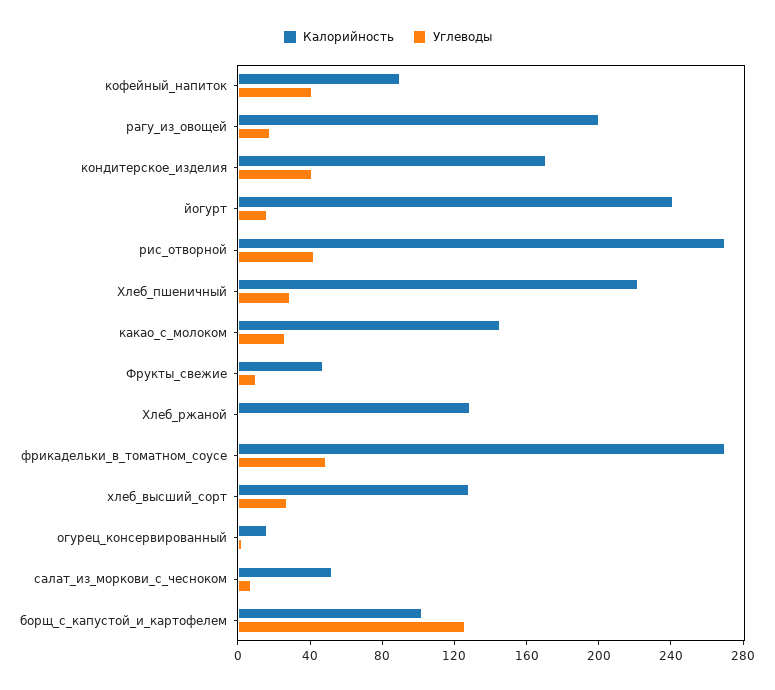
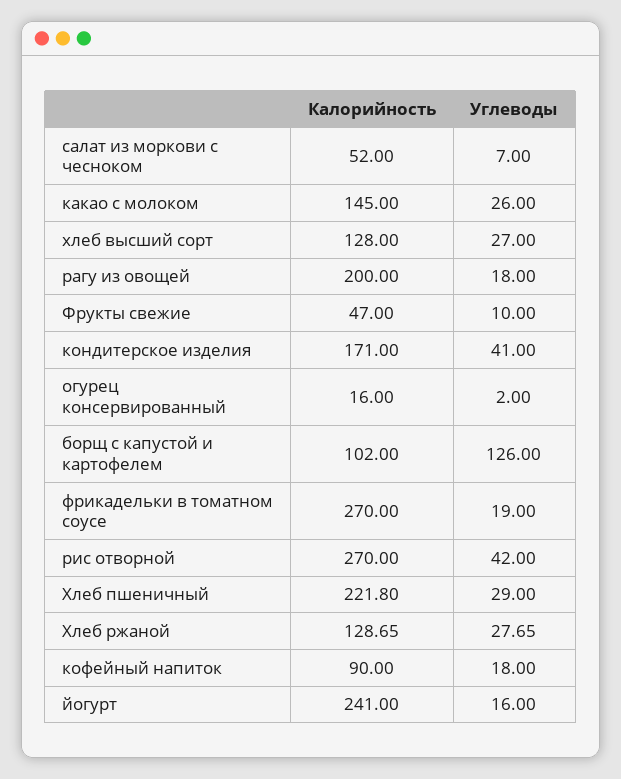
  {
    "Калорийность": {
      "кофейный_напиток": 90,
      "рагу_из_овощей": 200,
      "кондитерское_изделия": 171,
      "йогурт": 241,
      "рис_отворной": 270,
      "Хлеб_пшеничный": 221.8,
      "какао_с_молоком": 145,
      "Фрукты_свежие": 47,
      "Хлеб_ржаной": 128.65,
      "фрикадельки_в_томатном_соусе": 270,
      "хлеб_высший_сорт": 128,
      "огурец_консервированный": 16,
      "салат_из_моркови_с_чесноком": 52,
      "борщ_с_капустой_и_картофелем": 102
    },
    "Углеводы": {
-     "кофейный_напиток": 40,
+     "кофейный_напиток": 18,
      "рагу_из_овощей": 18,
      "кондитерское_изделия": 41,
      "йогурт": 16,
      "рис_отворной": 42,
      "Хлеб_пшеничный": 29,
      "какао_с_молоком": 26,
      "Фрукты_свежие": 10,
-     "Хлеб_ржаной": 0,
+     "Хлеб_ржаной": 27.65,
-     "фрикадельки_в_томатном_соусе": 50,
+     "фрикадельки_в_томатном_соусе": 19,
      "хлеб_высший_сорт": 27,
      "огурец_консервированный": 2,
      "салат_из_моркови_с_чесноком": 7,
      "борщ_с_капустой_и_картофелем": 126
    }
  }

